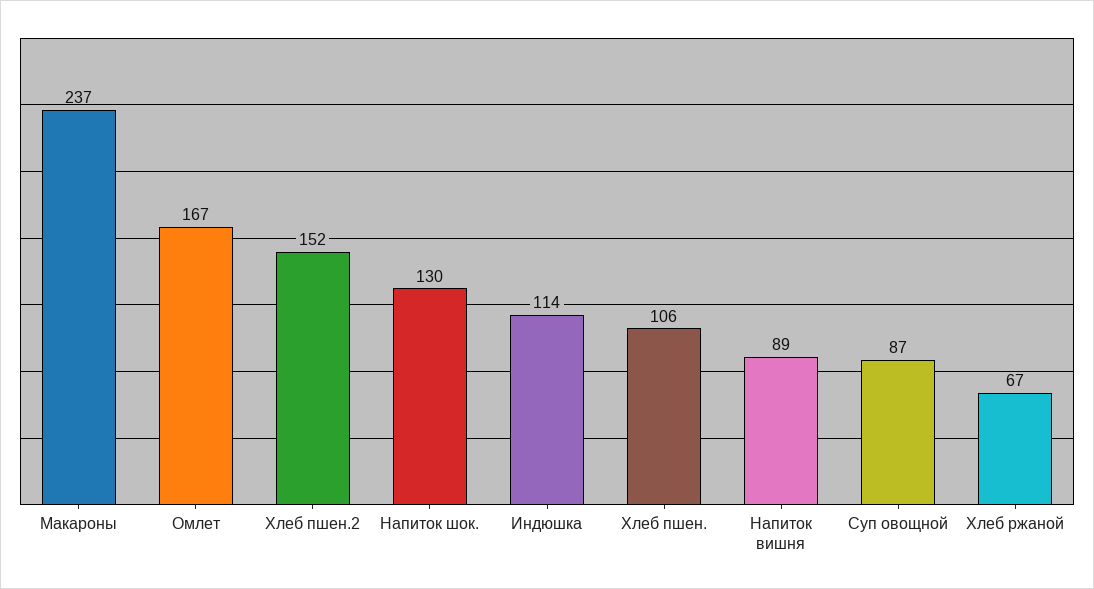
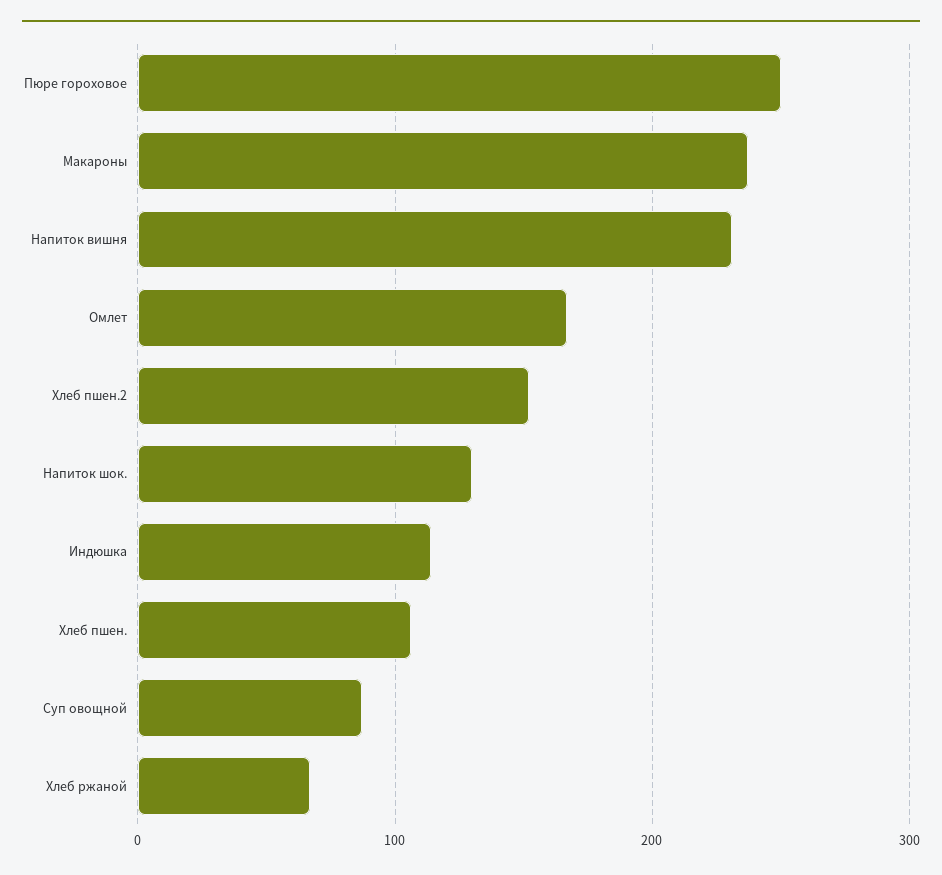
  {
    "Макароны": 237,
    "Омлет": 167,
    "Хлеб пшен.2": 152,
    "Напиток шок.": 130,
    "Индюшка": 114,
    "Хлеб пшен.": 106,
-   "Напиток вишня": 89,
+   "Напиток вишня": 230,
    "Суп овощной": 87,
-   "Хлеб ржаной": 67
+   "Хлеб ржаной": 67,
+   "Пюре гороховое": 250
  }

